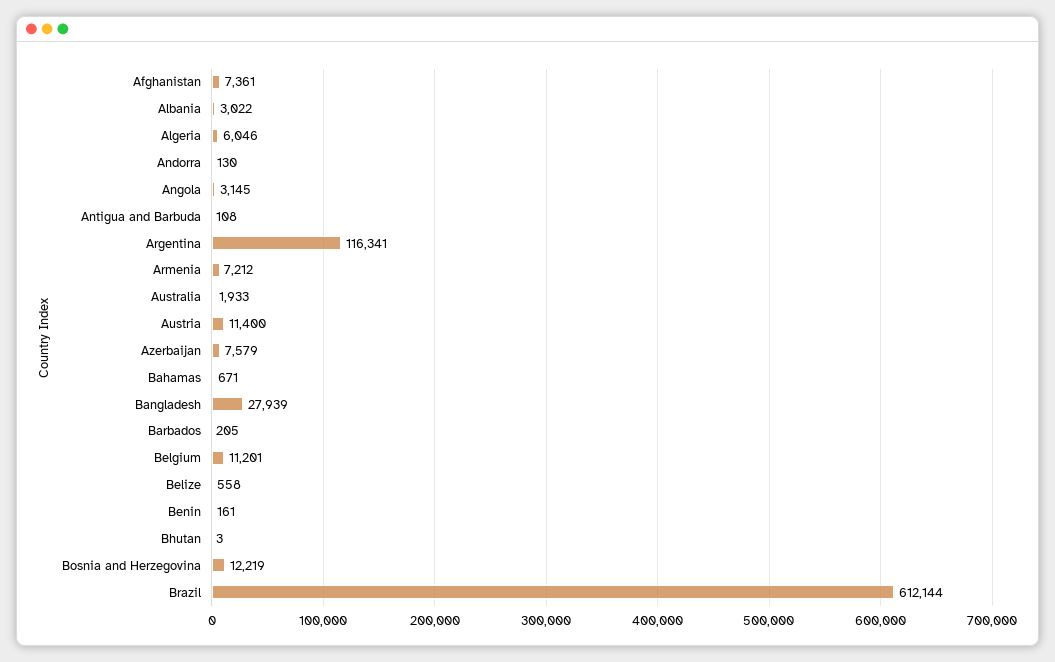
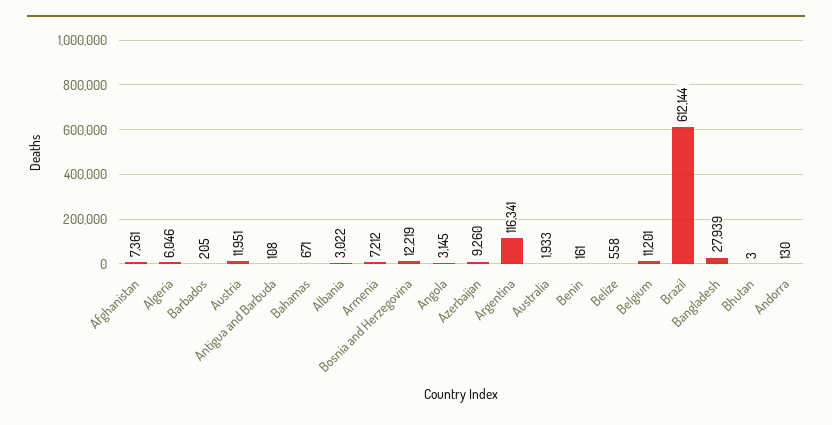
  {
    "Afghanistan": 7361,
    "Albania": 3022,
    "Algeria": 6046,
    "Andorra": 130,
    "Angola": 3145,
    "Antigua and Barbuda": 108,
    "Argentina": 116341,
    "Armenia": 7212,
    "Australia": 1933,
-   "Austria": 11400,
+   "Austria": 11951,
-   "Azerbaijan": 7579,
+   "Azerbaijan": 9260,
    "Bahamas": 671,
    "Bangladesh": 27939,
    "Barbados": 205,
    "Belgium": 11201,
    "Belize": 558,
    "Benin": 161,
    "Bhutan": 3,
    "Bosnia and Herzegovina": 12219,
    "Brazil": 612144
  }

